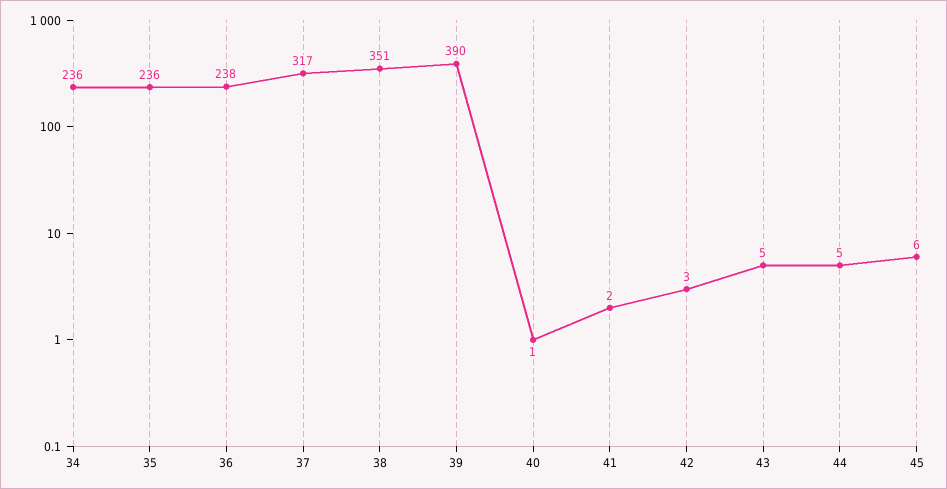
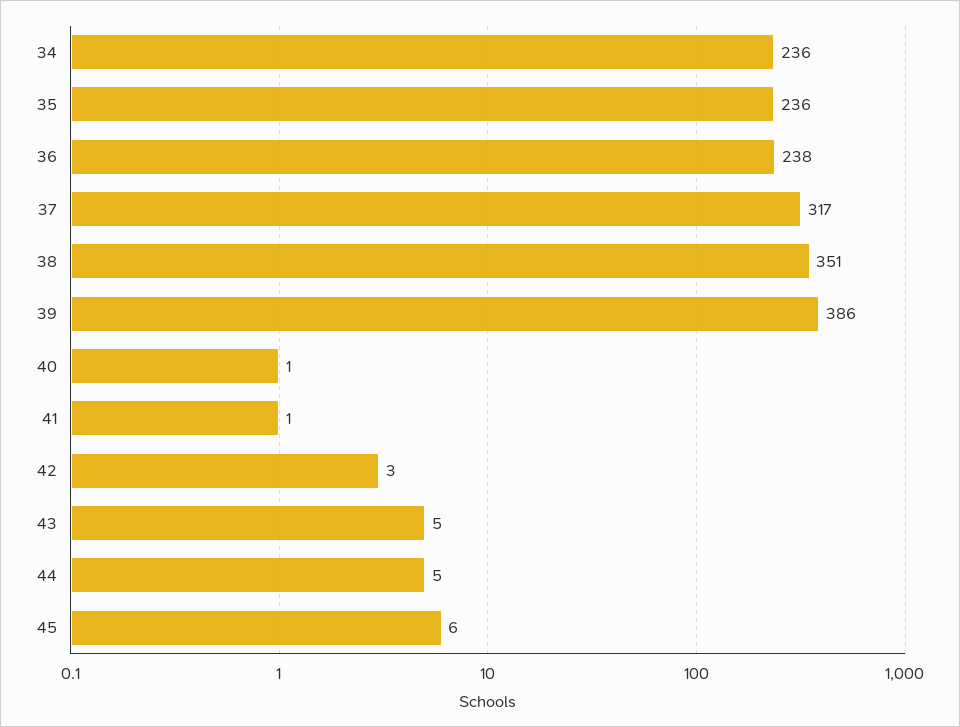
  {
    "34": 236,
    "35": 236,
    "36": 238,
    "37": 317,
    "38": 351,
-   "39": 390,
+   "39": 386,
    "40": 1,
-   "41": 2,
+   "41": 1,
    "42": 3,
    "43": 5,
    "44": 5,
    "45": 6
  }

